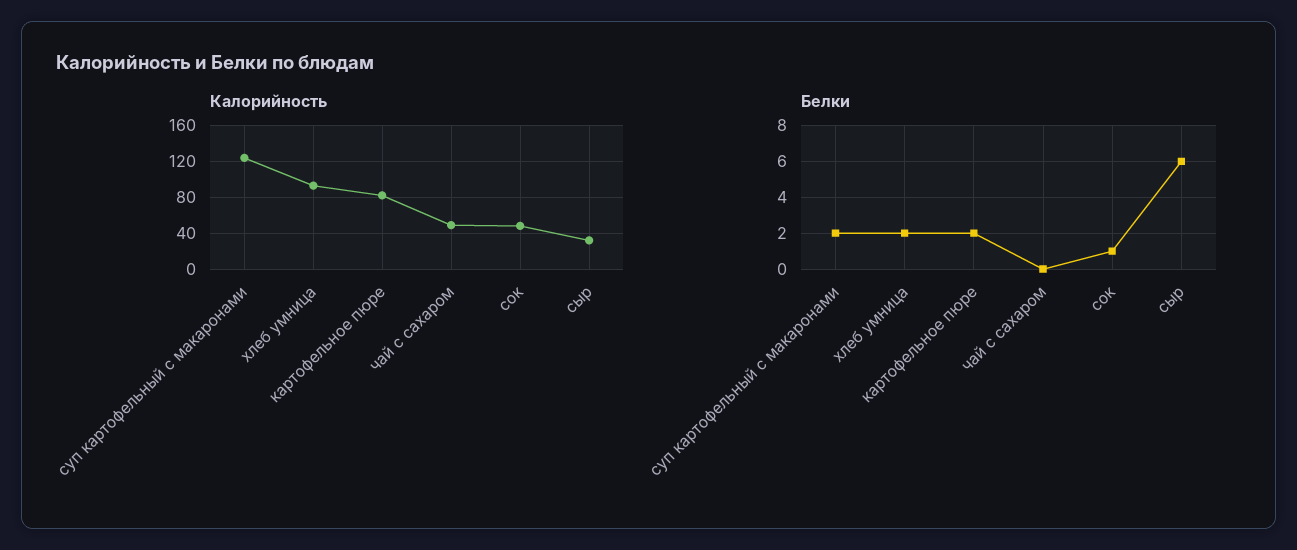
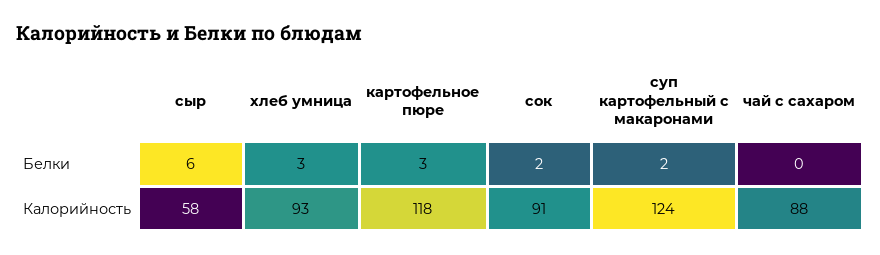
  {
    "Калорийность": {
      "суп картофельный с макаронами": 124,
      "хлеб умница": 93,
-     "картофельное пюре": 80,
+     "картофельное пюре": 118,
-     "чай с сахаром": 50,
+     "чай с сахаром": 88,
-     "сок": 50,
+     "сок": 91,
-     "сыр": 30
+     "сыр": 58
    },
    "Белки": {
      "суп картофельный с макаронами": 2,
-     "хлеб умница": 2,
+     "хлеб умница": 3,
-     "картофельное пюре": 2,
+     "картофельное пюре": 3,
      "чай с сахаром": 0,
-     "сок": 1,
+     "сок": 2,
      "сыр": 6
    }
  }

